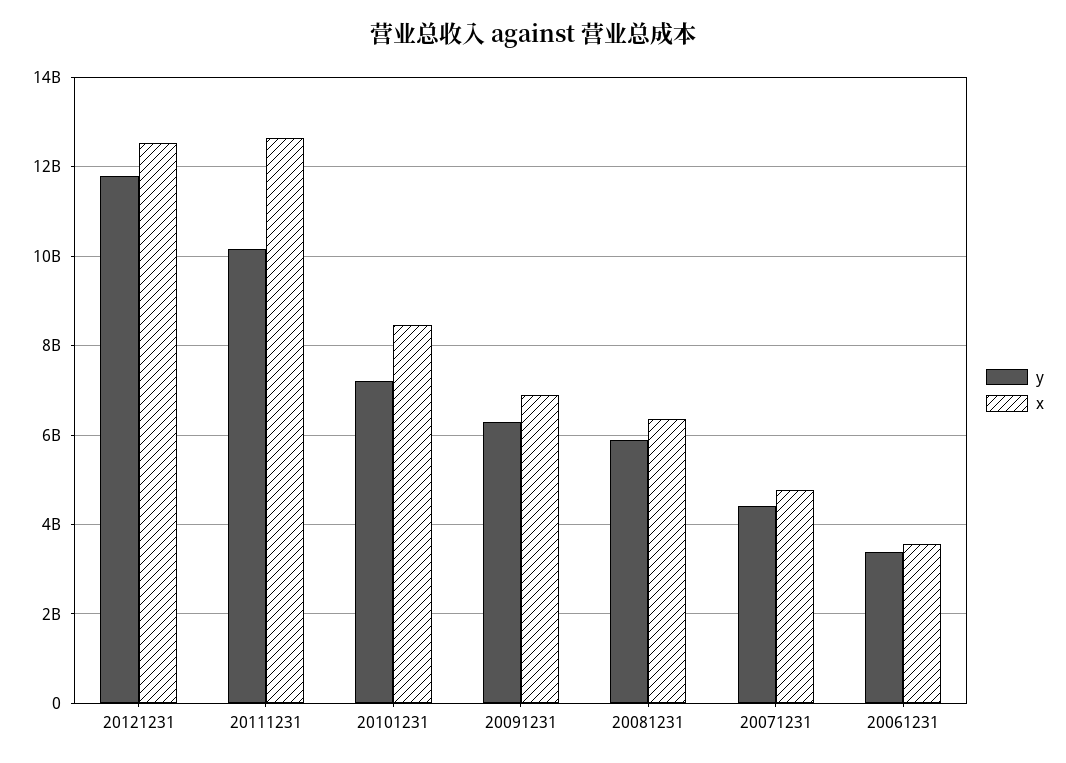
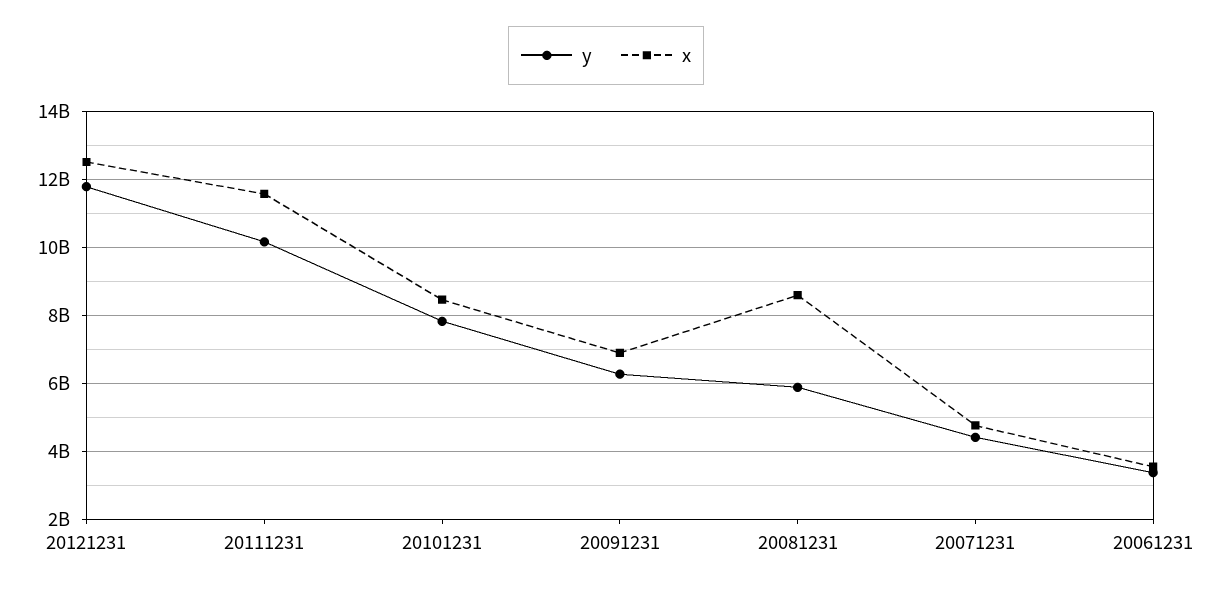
  {
    "y": {
      "20121231": 11800000000,
      "20111231": 10200000000,
-     "20101231": 7200000000,
+     "20101231": 7800000000,
      "20091231": 6200000000,
      "20081231": 5800000000,
      "20071231": 4400000000,
      "20061231": 3400000000
    },
    "x": {
      "20121231": 12600000000,
-     "20111231": 12600000000,
+     "20111231": 11600000000,
      "20101231": 8400000000,
      "20091231": 7000000000,
-     "20081231": 6400000000,
+     "20081231": 8600000000,
      "20071231": 4800000000,
      "20061231": 3600000000
    }
  }

